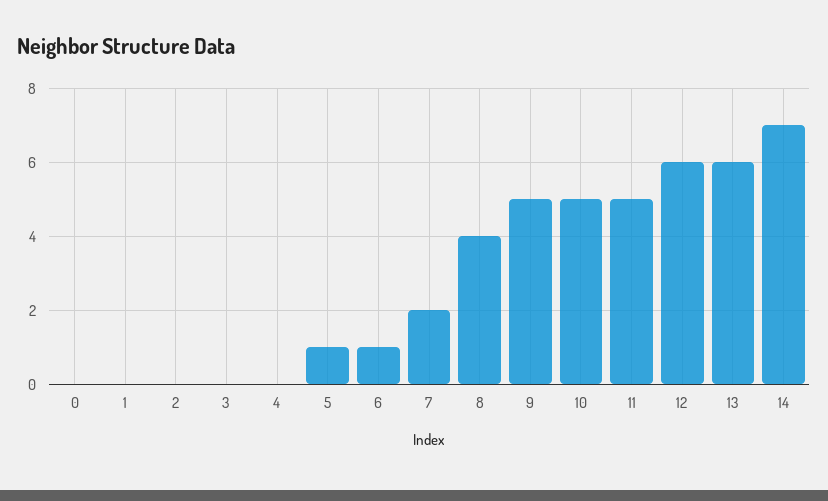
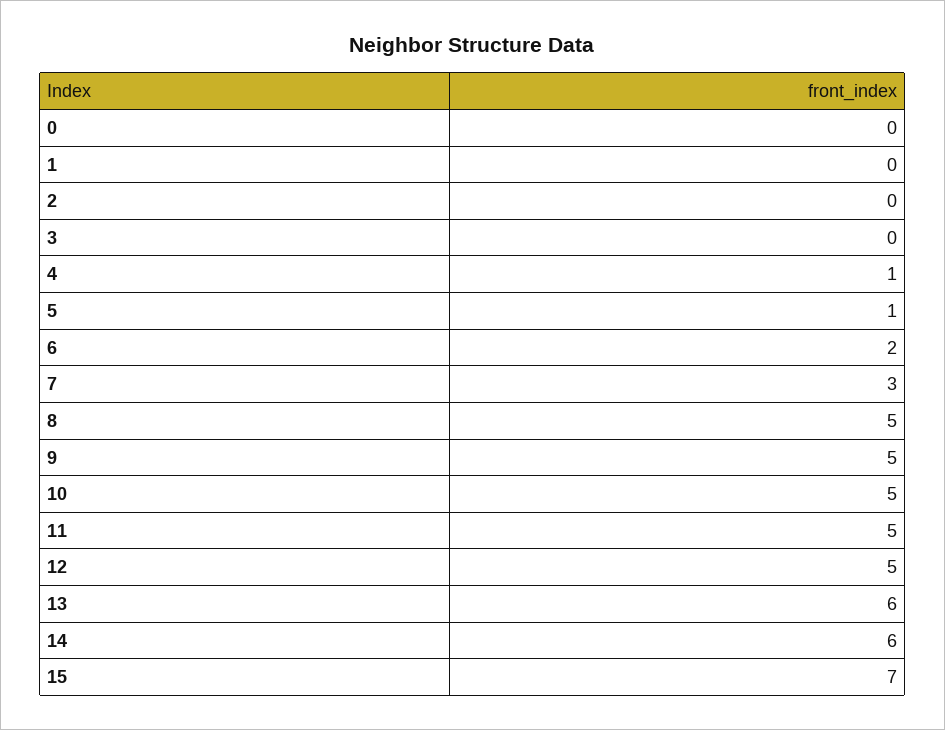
  {
    "0": 0,
    "1": 0,
    "2": 0,
    "3": 0,
-   "4": 0,
+   "4": 1,
    "5": 1,
-   "6": 1,
+   "6": 2,
-   "7": 2,
+   "7": 3,
-   "8": 4,
+   "8": 5,
    "9": 5,
    "10": 5,
    "11": 5,
-   "12": 6,
+   "12": 5,
    "13": 6,
-   "14": 7
+   "14": 6,
+   "15": 7
  }

